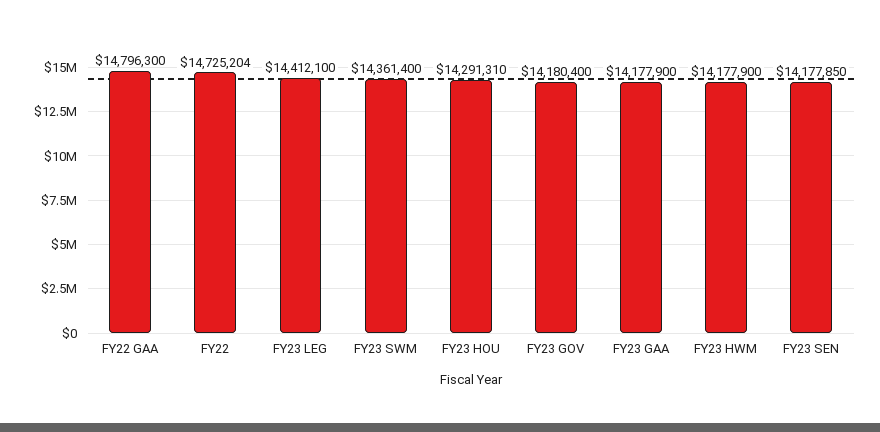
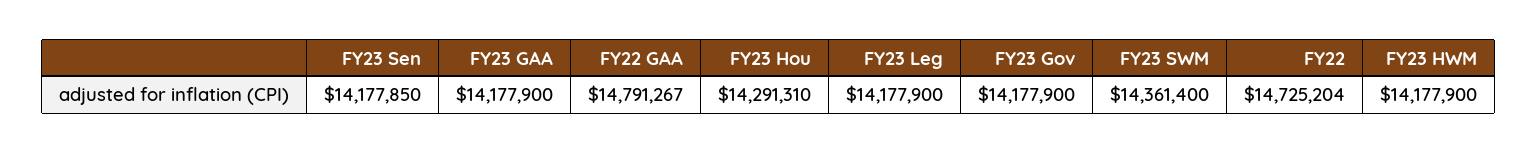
  {
-   "FY22 GAA": 14796300,
+   "FY22 GAA": 14791267,
    "FY22": 14725204,
-   "FY23 LEG": 14412100,
+   "FY23 LEG": 14177900,
    "FY23 SWM": 14361400,
    "FY23 HOU": 14291310,
-   "FY23 GOV": 14180400,
+   "FY23 GOV": 14177900,
    "FY23 GAA": 14177900,
    "FY23 HWM": 14177900,
    "FY23 SEN": 14177850
  }

